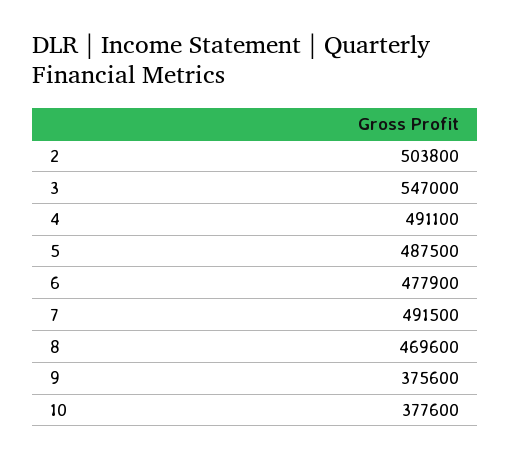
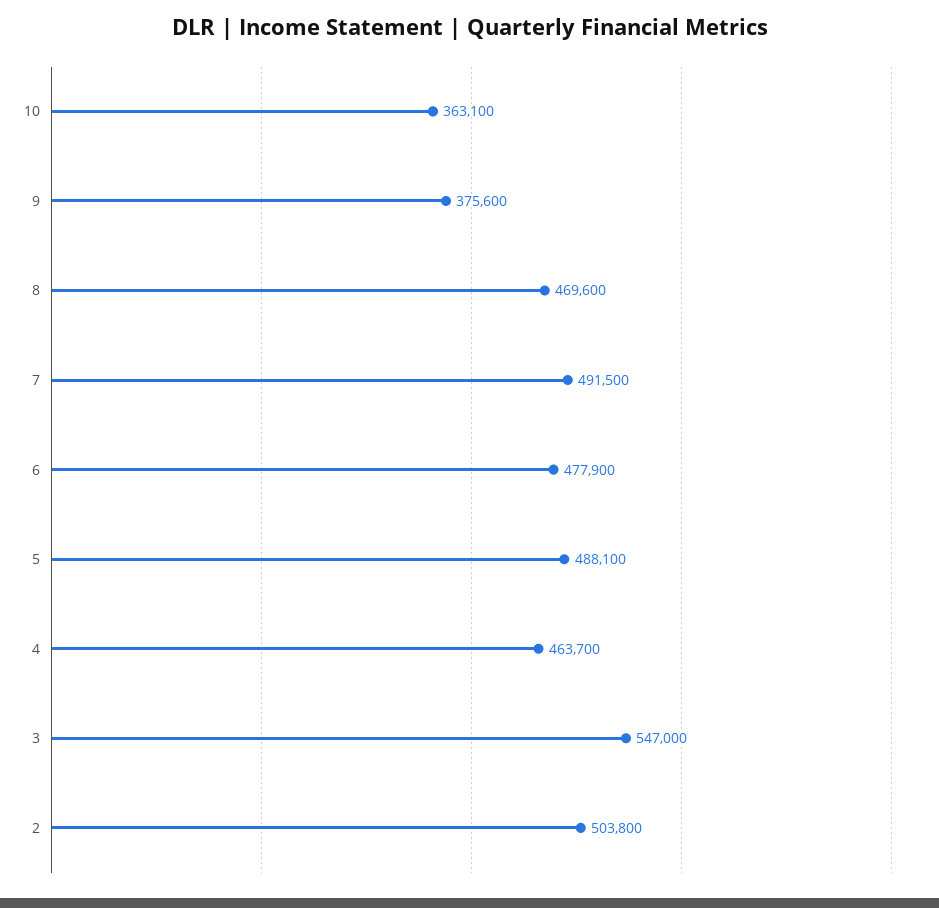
  {
    "2": 503800,
    "3": 547000,
-   "4": 491100,
+   "4": 463700,
-   "5": 487500,
+   "5": 488100,
    "6": 477900,
    "7": 491500,
    "8": 469600,
    "9": 375600,
-   "10": 377600
+   "10": 363100
  }

